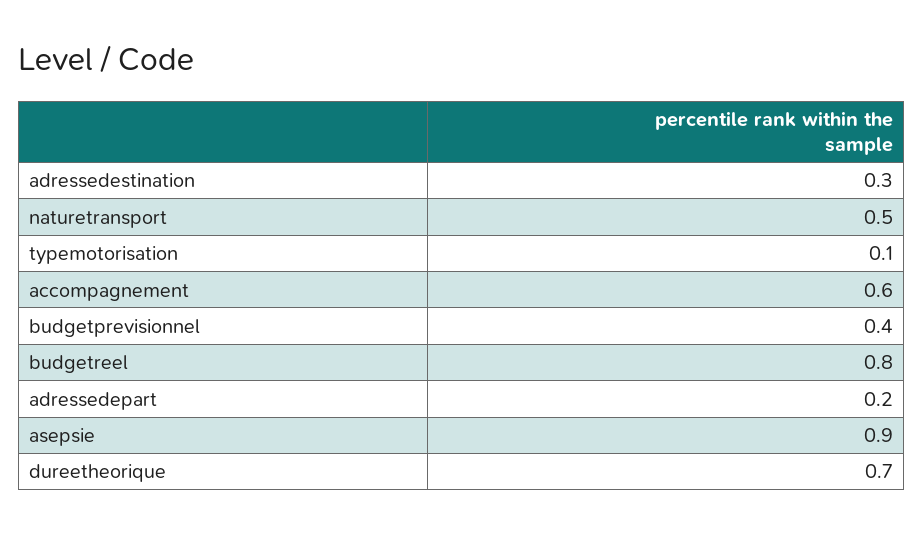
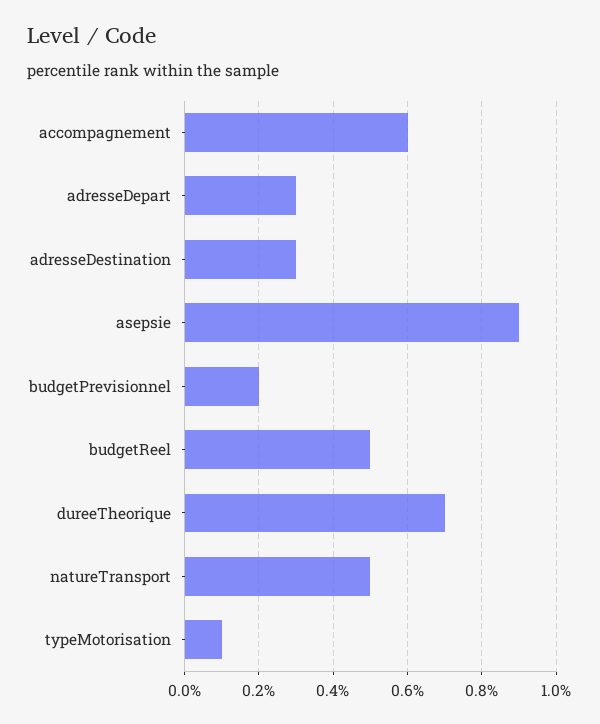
  {
    "adressedestination": 0.3,
    "naturetransport": 0.5,
    "typemotorisation": 0.1,
    "accompagnement": 0.6,
-   "budgetprevisionnel": 0.4,
+   "budgetprevisionnel": 0.2,
-   "budgetreel": 0.8,
+   "budgetreel": 0.5,
-   "adressedepart": 0.2,
+   "adressedepart": 0.3,
    "asepsie": 0.9,
    "dureetheorique": 0.7
  }

